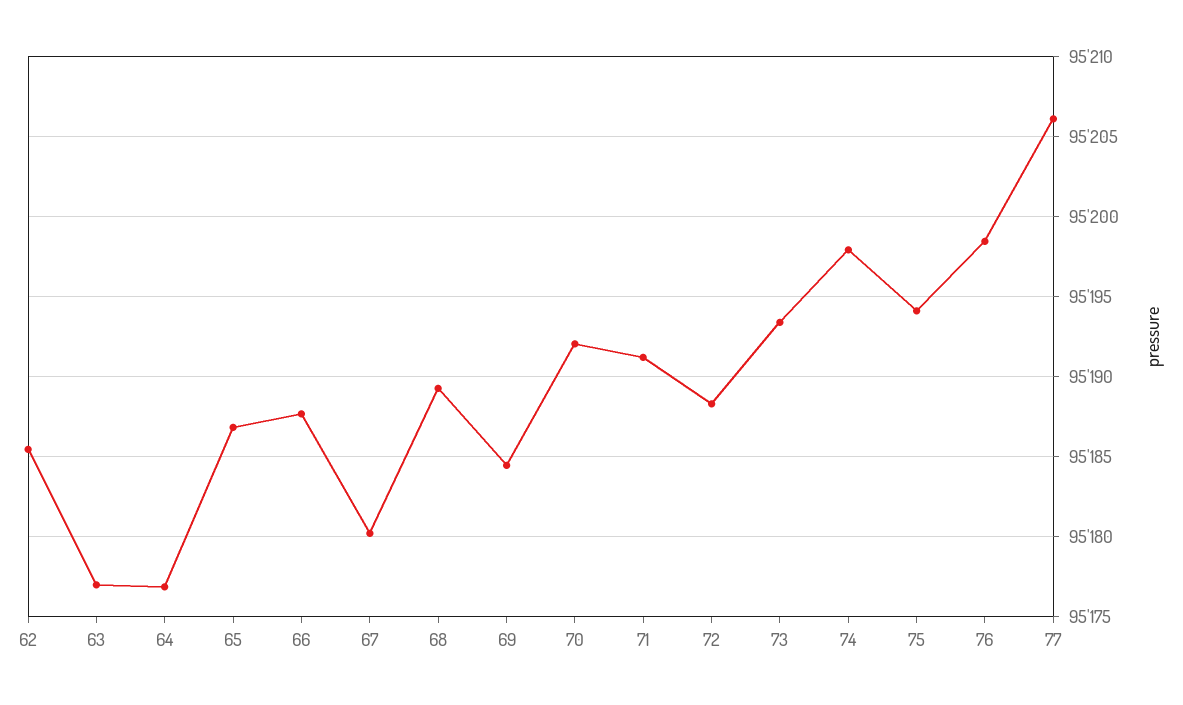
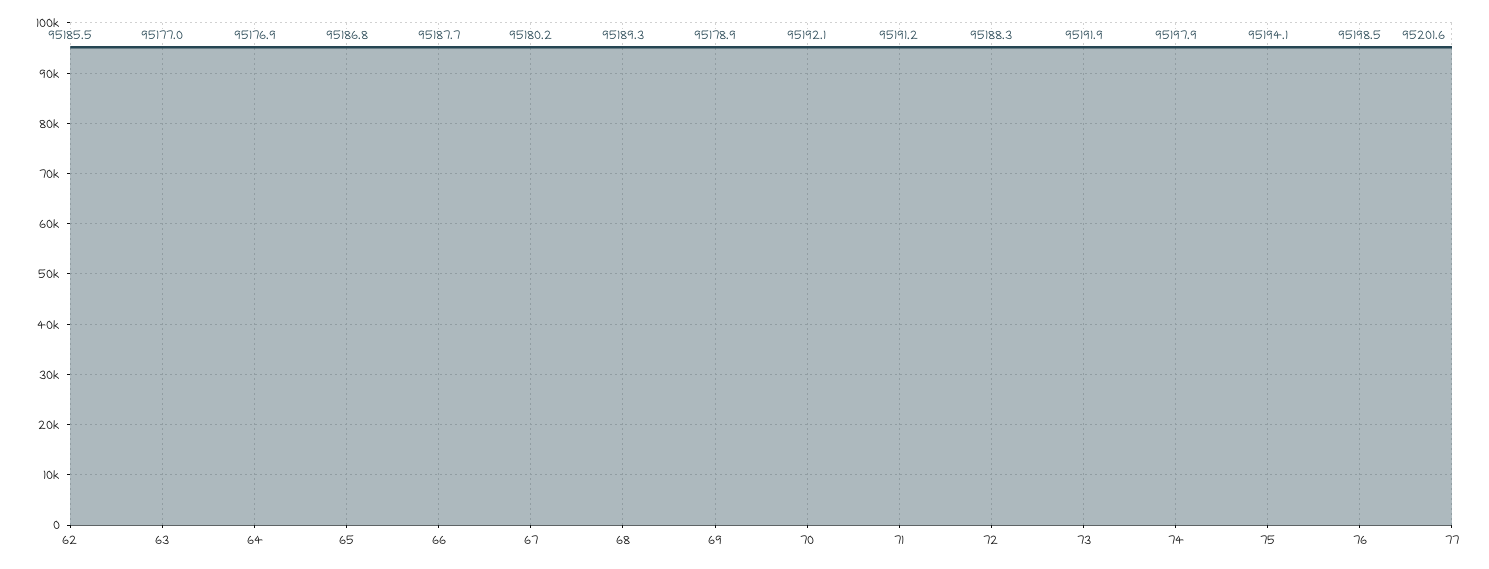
  {
    "62": 95185.5,
    "63": 95177,
    "64": 95176.9,
    "65": 95186.8,
    "66": 95187.7,
    "67": 95180.2,
    "68": 95189.3,
-   "69": 95184.5,
+   "69": 95178.9,
    "70": 95192.1,
    "71": 95191.2,
    "72": 95188.3,
-   "73": 95193.5,
+   "73": 95191.9,
    "74": 95197.9,
    "75": 95194.1,
    "76": 95198.5,
-   "77": 95206
+   "77": 95201.6
  }

